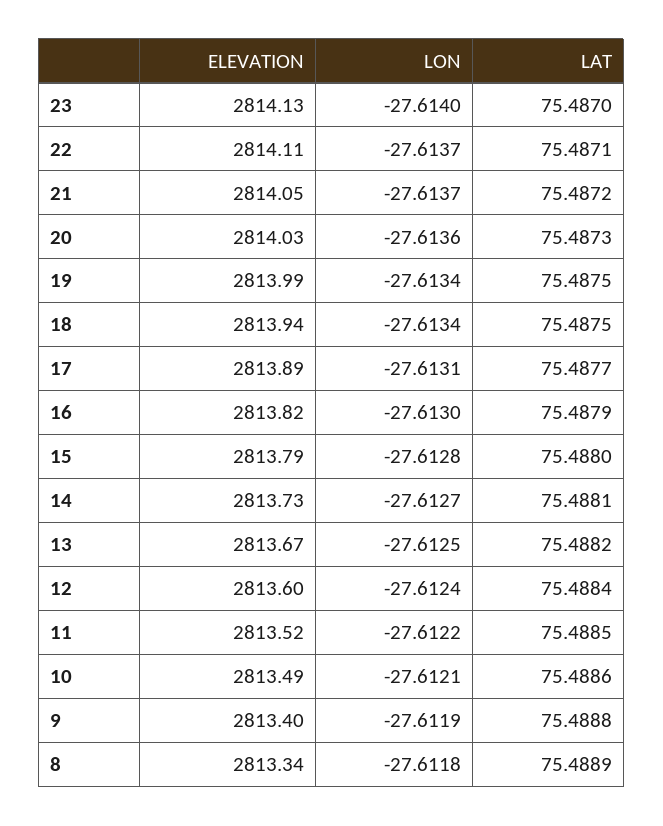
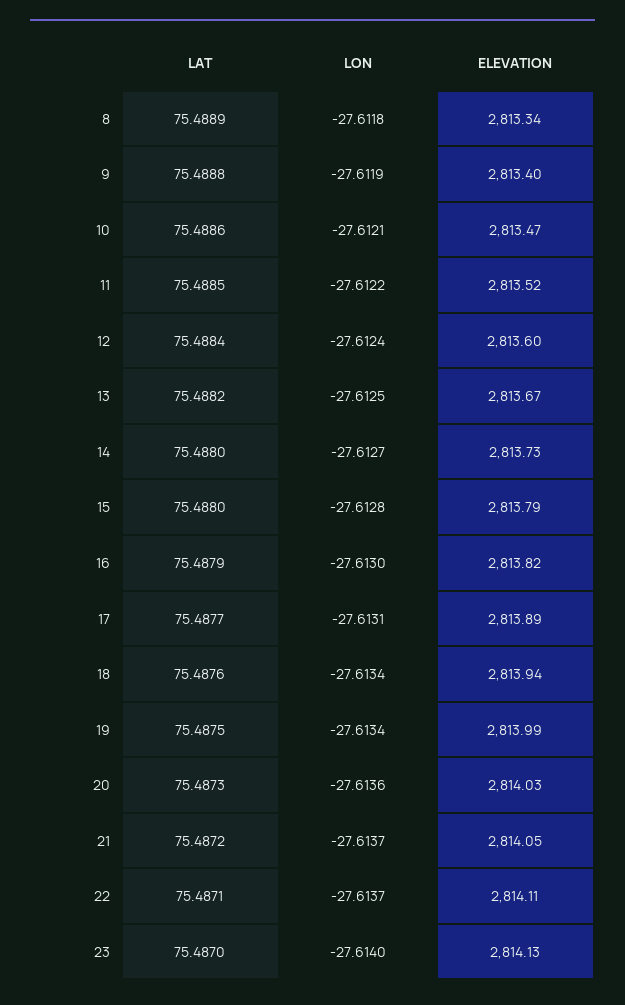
  {
    "ELEVATION": {
      "23": 2814.13,
      "22": 2814.11,
      "21": 2814.05,
      "20": 2814.03,
      "19": 2813.99,
      "18": 2813.94,
      "17": 2813.89,
      "16": 2813.82,
      "15": 2813.79,
      "14": 2813.73,
      "13": 2813.67,
      "12": 2813.6,
      "11": 2813.52,
-     "10": 2813.49,
+     "10": 2813.47,
      "9": 2813.4,
      "8": 2813.34
    },
    "LON": {
      "23": -27.614,
      "22": -27.6137,
      "21": -27.6137,
      "20": -27.6136,
      "19": -27.6134,
      "18": -27.6134,
      "17": -27.6131,
      "16": -27.613,
      "15": -27.6128,
      "14": -27.6127,
      "13": -27.6125,
      "12": -27.6124,
      "11": -27.6122,
      "10": -27.6121,
      "9": -27.6119,
      "8": -27.6118
    },
    "LAT": {
      "23": 75.487,
      "22": 75.4871,
      "21": 75.4872,
      "20": 75.4873,
      "19": 75.4875,
-     "18": 75.4875,
+     "18": 75.4876,
      "17": 75.4877,
      "16": 75.4879,
      "15": 75.488,
-     "14": 75.4881,
+     "14": 75.488,
      "13": 75.4882,
      "12": 75.4884,
      "11": 75.4885,
      "10": 75.4886,
      "9": 75.4888,
      "8": 75.4889
    }
  }

